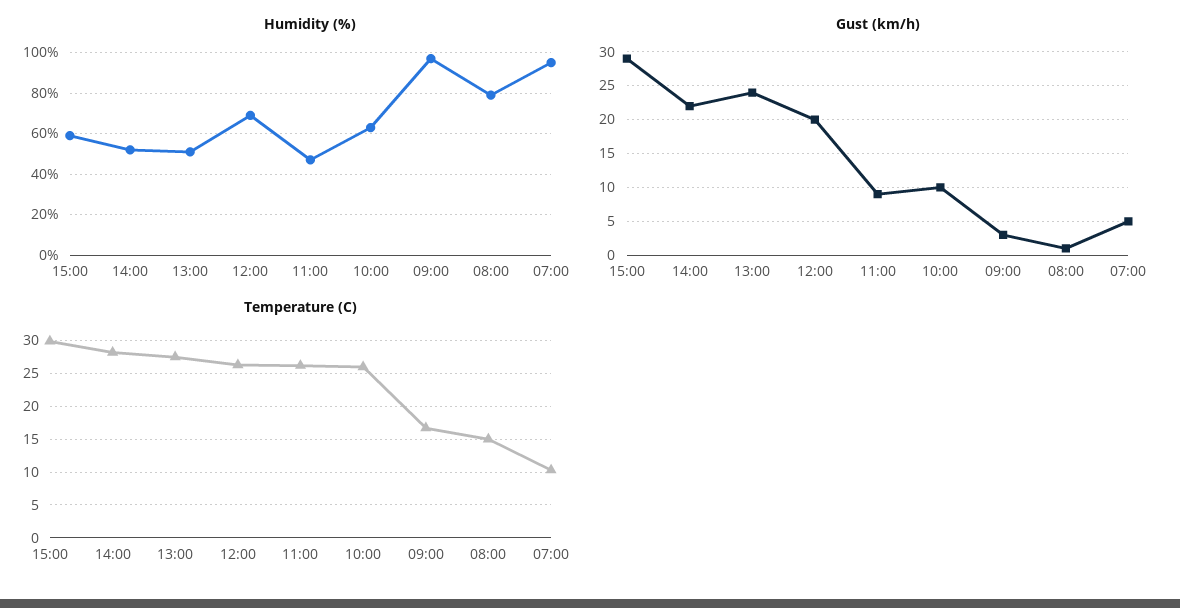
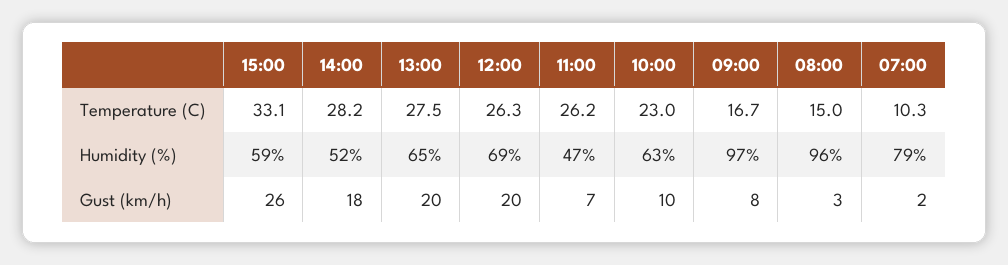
  {
    "Humidity (%)": {
      "15:00": 59,
      "14:00": 52,
-     "13:00": 50,
+     "13:00": 65,
      "12:00": 69,
      "11:00": 47,
      "10:00": 63,
      "09:00": 97,
-     "08:00": 80,
+     "08:00": 96,
-     "07:00": 95
+     "07:00": 79
    },
    "Gust (km/h)": {
-     "15:00": 29,
+     "15:00": 26,
-     "14:00": 22,
+     "14:00": 18,
-     "13:00": 24,
+     "13:00": 20,
      "12:00": 20,
-     "11:00": 9,
+     "11:00": 7,
      "10:00": 10,
-     "09:00": 3,
+     "09:00": 8,
-     "08:00": 1,
+     "08:00": 3,
-     "07:00": 5
+     "07:00": 2
    },
    "Temperature (C)": {
-     "15:00": 30,
+     "15:00": 33.1,
      "14:00": 28.2,
      "13:00": 27.5,
      "12:00": 26.3,
      "11:00": 26.2,
-     "10:00": 26,
+     "10:00": 23,
      "09:00": 16.7,
      "08:00": 15,
      "07:00": 10.3
    }
  }

